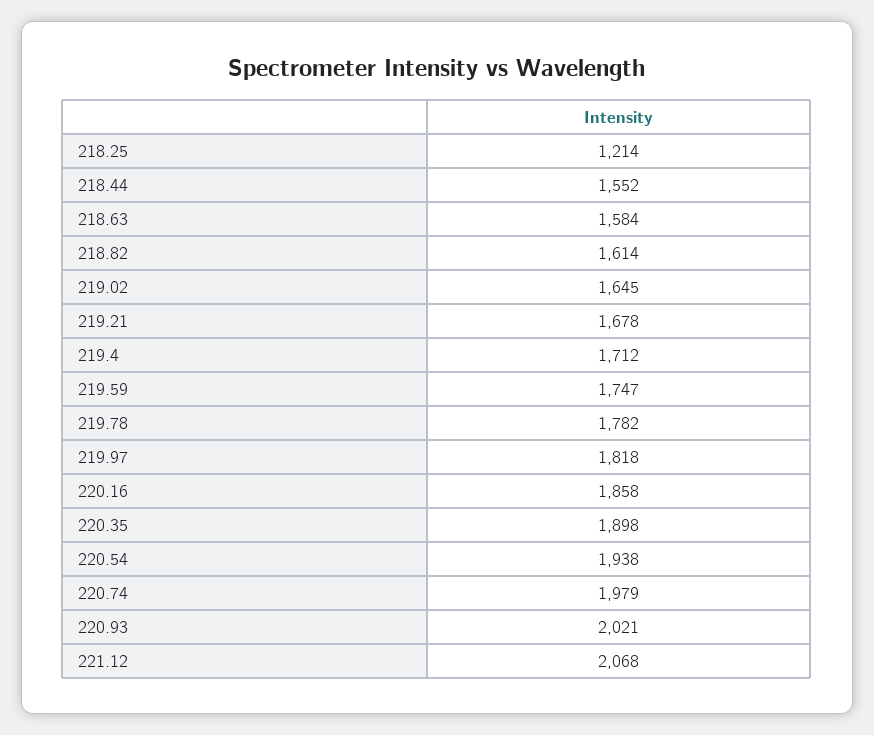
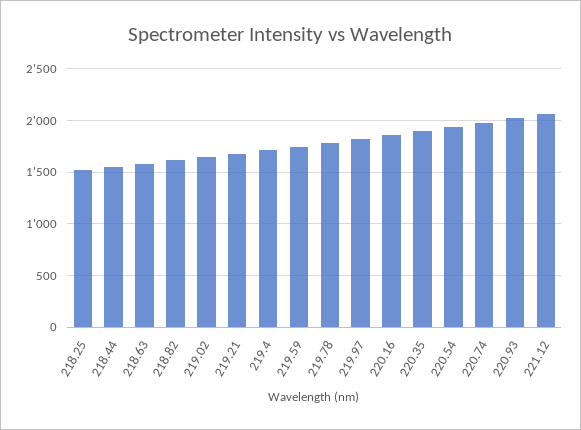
  {
-   "218.25": 1214,
+   "218.25": 1500,
    "218.44": 1552,
    "218.63": 1584,
    "218.82": 1614,
    "219.02": 1645,
    "219.21": 1678,
    "219.4": 1712,
    "219.59": 1747,
    "219.78": 1782,
    "219.97": 1818,
    "220.16": 1858,
    "220.35": 1898,
    "220.54": 1938,
    "220.74": 1979,
    "220.93": 2021,
    "221.12": 2068
  }

